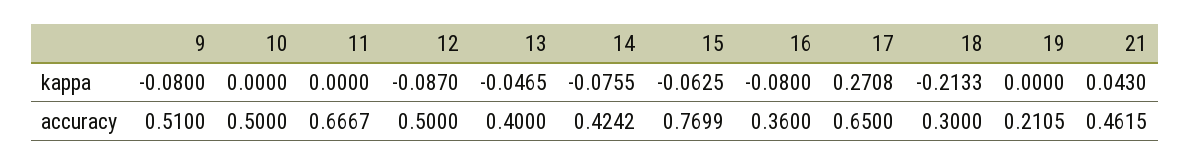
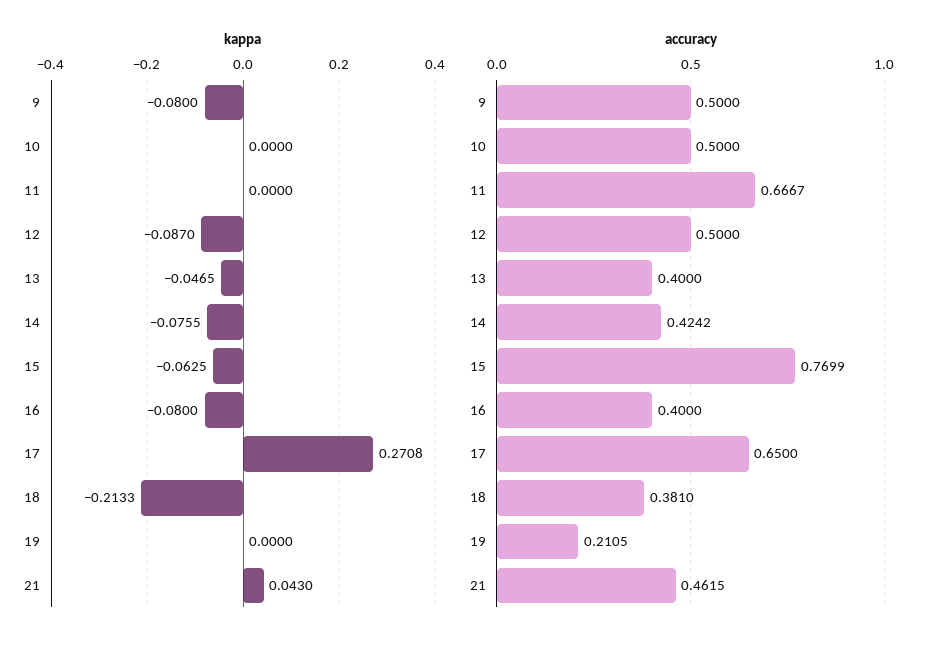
  {
    "kappa": {
      "9": -0.08,
      "10": 0,
      "11": 0,
      "12": -0.087,
      "13": -0.0465,
      "14": -0.0755,
      "15": -0.0625,
      "16": -0.08,
      "17": 0.2708,
      "18": -0.2133,
      "19": 0,
      "21": 0.043
    },
    "accuracy": {
-     "9": 0.51,
+     "9": 0.5,
      "10": 0.5,
      "11": 0.6667,
      "12": 0.5,
      "13": 0.4,
      "14": 0.4242,
      "15": 0.7699,
-     "16": 0.36,
+     "16": 0.4,
      "17": 0.65,
-     "18": 0.3,
+     "18": 0.381,
      "19": 0.2105,
      "21": 0.4615
    }
  }

